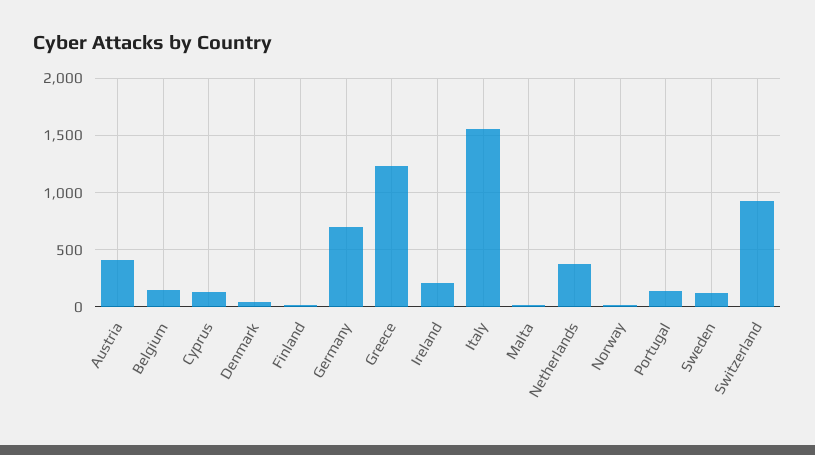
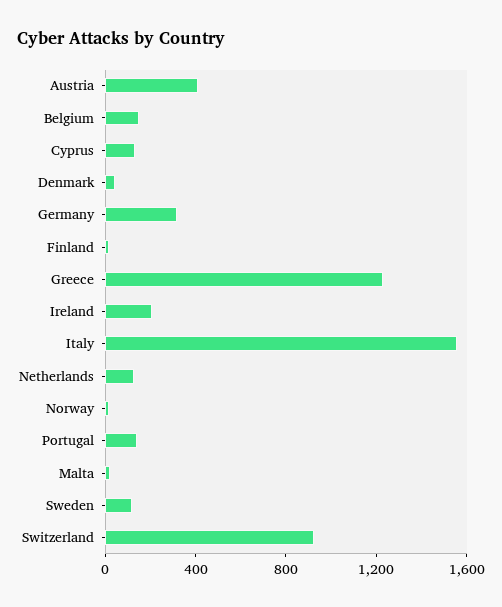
  {
    "Austria": 400,
    "Belgium": 100,
    "Cyprus": 100,
    "Denmark": 0,
    "Finland": 0,
-   "Germany": 700,
+   "Germany": 300,
    "Greece": 1200,
    "Ireland": 200,
    "Italy": 1600,
    "Malta": 0,
-   "Netherlands": 400,
+   "Netherlands": 100,
    "Norway": 0,
    "Portugal": 100,
    "Sweden": 100,
    "Switzerland": 900
  }

